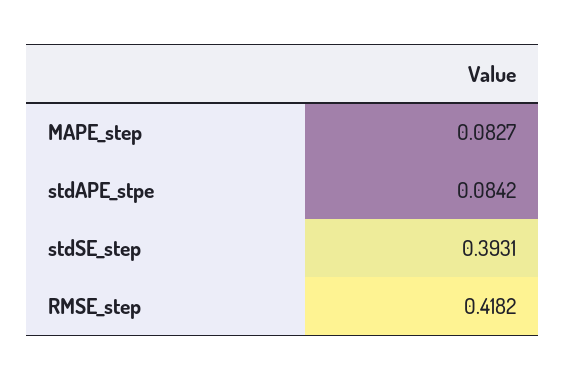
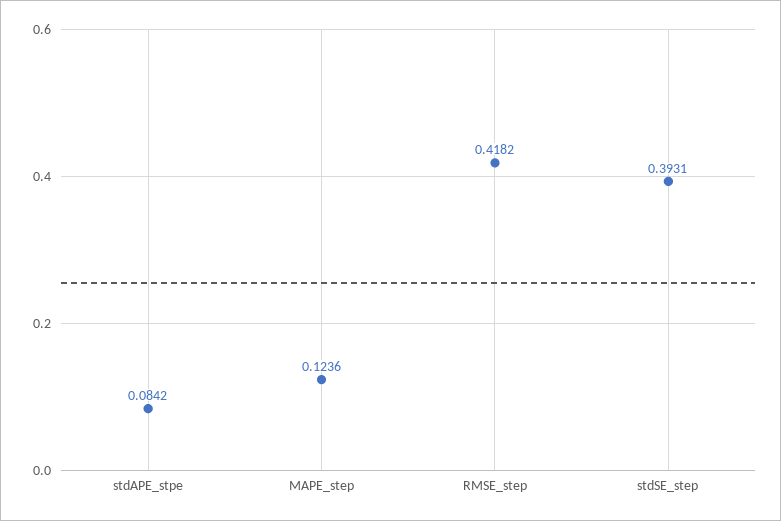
  {
-   "MAPE_step": 0.0827,
+   "MAPE_step": 0.1236,
    "stdAPE_stpe": 0.0842,
    "stdSE_step": 0.3931,
    "RMSE_step": 0.4182
  }

